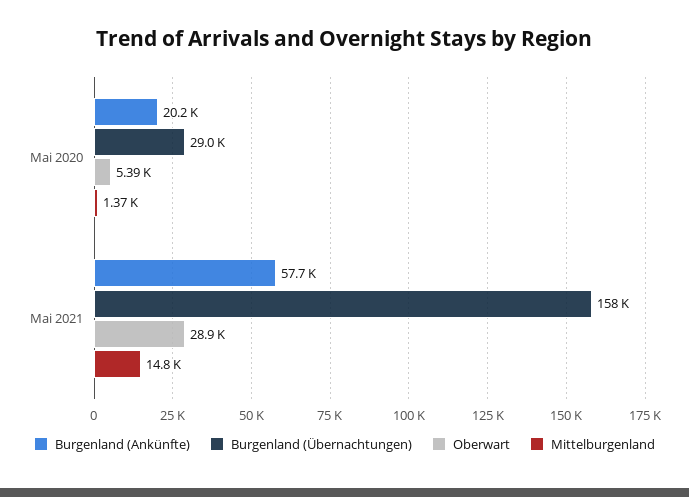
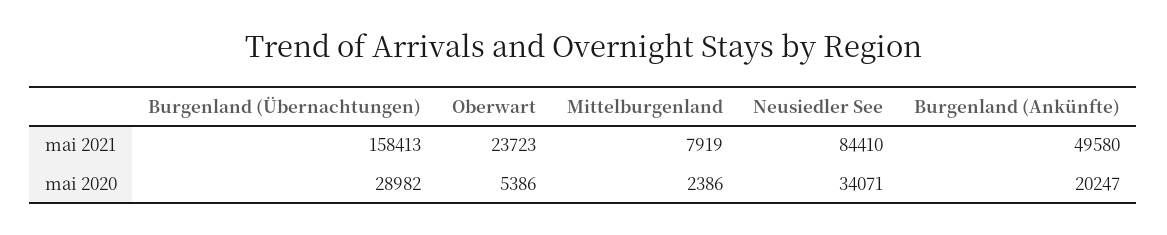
  {
    "Burgenland (Ankünfte)": {
      "Mai 2020": 20247,
-     "Mai 2021": 57700
+     "Mai 2021": 49580
    },
    "Burgenland (Übernachtungen)": {
      "Mai 2020": 28982,
      "Mai 2021": 158413
    },
    "Oberwart": {
      "Mai 2020": 5386,
-     "Mai 2021": 28900
+     "Mai 2021": 23723
    },
    "Mittelburgenland": {
-     "Mai 2020": 1370,
+     "Mai 2020": 2386,
-     "Mai 2021": 14800
+     "Mai 2021": 7919
-   }
+   },
+   "Neusiedler See": {
+     "Mai 2021": 84410,
+     "Mai 2020": 34071
+   }
  }

